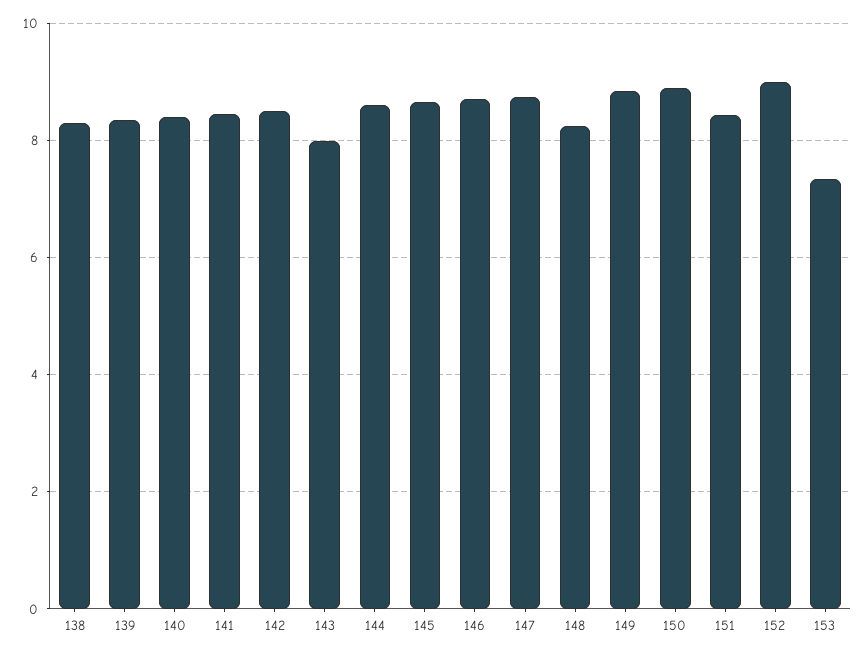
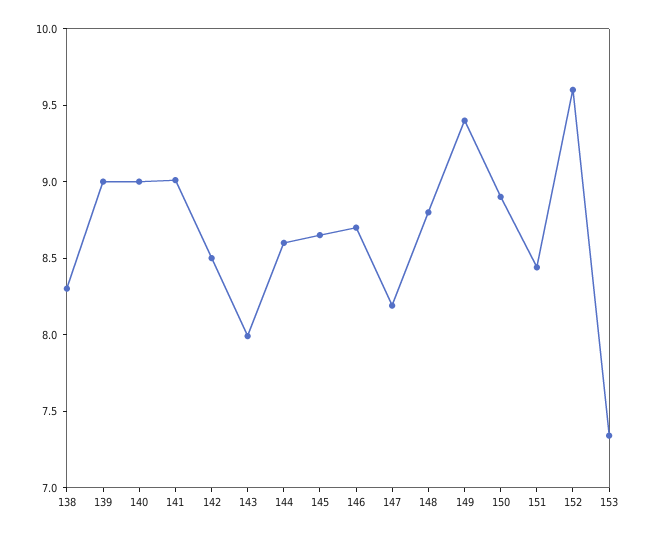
  {
    "138": 8.3,
-   "139": 8.4,
+   "139": 9,
-   "140": 8.4,
+   "140": 9,
-   "141": 8.4,
+   "141": 9,
    "142": 8.5,
    "143": 8,
    "144": 8.6,
    "145": 8.7,
    "146": 8.7,
-   "147": 8.8,
+   "147": 8.2,
-   "148": 8.2,
+   "148": 8.8,
-   "149": 8.8,
+   "149": 9.4,
    "150": 8.9,
    "151": 8.4,
-   "152": 9,
+   "152": 9.6,
    "153": 7.3
  }

